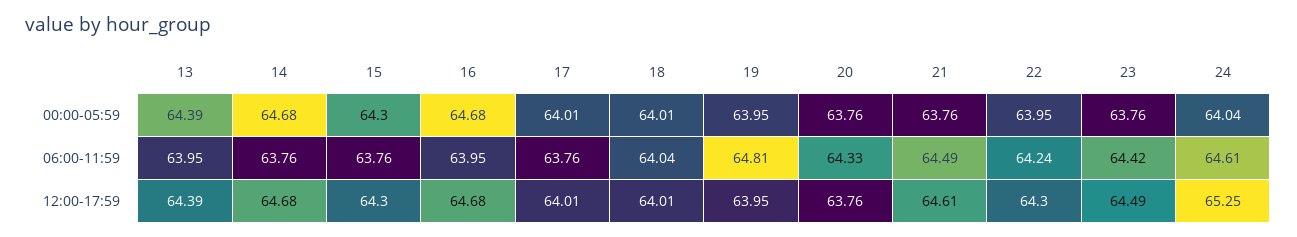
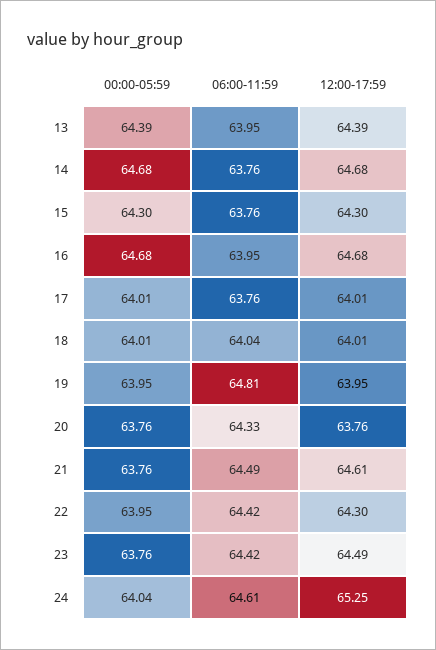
  {
    "13": {
      "00:00-05:59": 64.39,
      "06:00-11:59": 63.95,
      "12:00-17:59": 64.39
    },
    "14": {
      "00:00-05:59": 64.68,
      "06:00-11:59": 63.76,
      "12:00-17:59": 64.68
    },
    "15": {
      "00:00-05:59": 64.3,
      "06:00-11:59": 63.76,
      "12:00-17:59": 64.3
    },
    "16": {
      "00:00-05:59": 64.68,
      "06:00-11:59": 63.95,
      "12:00-17:59": 64.68
    },
    "17": {
      "00:00-05:59": 64.01,
      "06:00-11:59": 63.76,
      "12:00-17:59": 64.01
    },
    "18": {
      "00:00-05:59": 64.01,
      "06:00-11:59": 64.04,
      "12:00-17:59": 64.01
    },
    "19": {
      "00:00-05:59": 63.95,
      "06:00-11:59": 64.81,
      "12:00-17:59": 63.95
    },
    "20": {
      "00:00-05:59": 63.76,
      "06:00-11:59": 64.33,
      "12:00-17:59": 63.76
    },
    "21": {
      "00:00-05:59": 63.76,
      "06:00-11:59": 64.49,
      "12:00-17:59": 64.61
    },
    "22": {
      "00:00-05:59": 63.95,
-     "06:00-11:59": 64.24,
+     "06:00-11:59": 64.42,
      "12:00-17:59": 64.3
    },
    "23": {
      "00:00-05:59": 63.76,
      "06:00-11:59": 64.42,
      "12:00-17:59": 64.49
    },
    "24": {
      "00:00-05:59": 64.04,
      "06:00-11:59": 64.61,
      "12:00-17:59": 65.25
    }
  }

